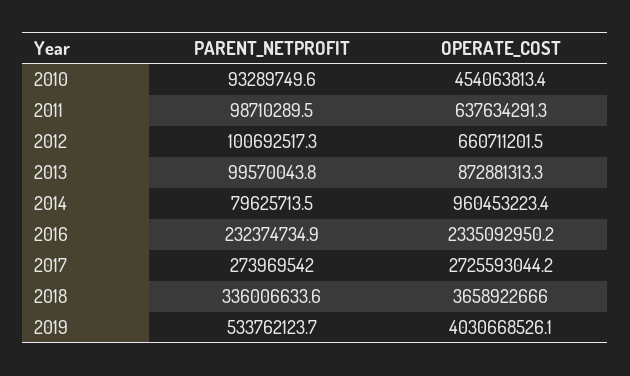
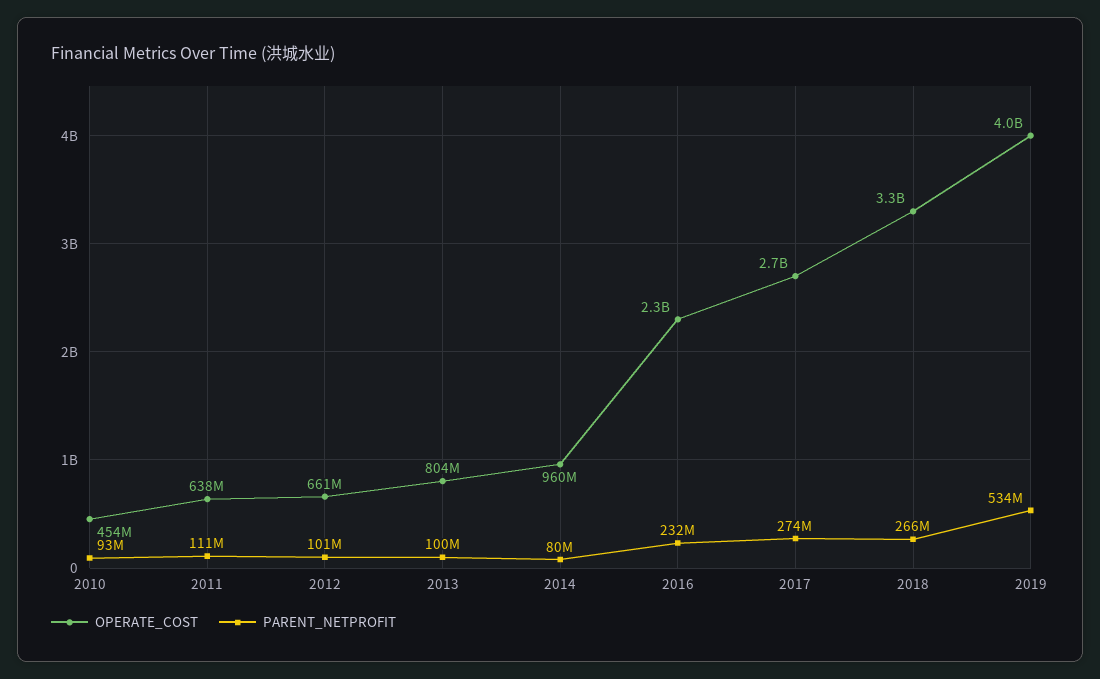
  {
    "PARENT_NETPROFIT": {
      "2010": 93289749.6,
-     "2011": 98710289.5,
+     "2011": 111000000,
      "2012": 100692517.3,
      "2013": 99570043.8,
      "2014": 79625713.5,
      "2016": 232374734.9,
      "2017": 273969542,
-     "2018": 336006633.6,
+     "2018": 266000000,
      "2019": 533762123.7
    },
    "OPERATE_COST": {
      "2010": 454063813.4,
      "2011": 637634291.3,
      "2012": 660711201.5,
-     "2013": 872881313.3,
+     "2013": 804000000,
      "2014": 960453223.4,
      "2016": 2335092950.2,
      "2017": 2725593044.2,
-     "2018": 3658922666,
+     "2018": 3300000000,
      "2019": 4030668526.1
    }
  }

